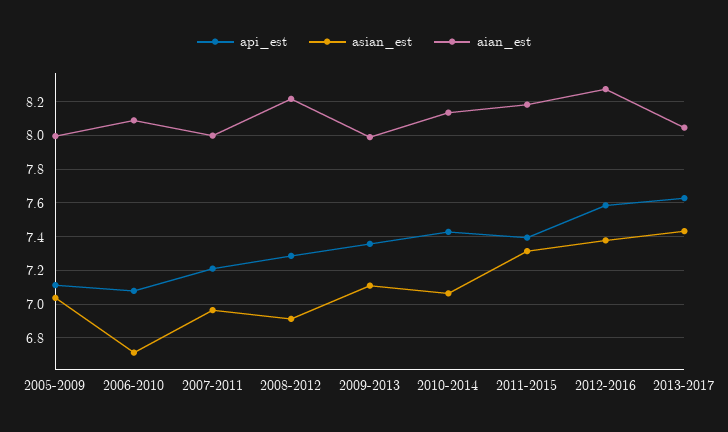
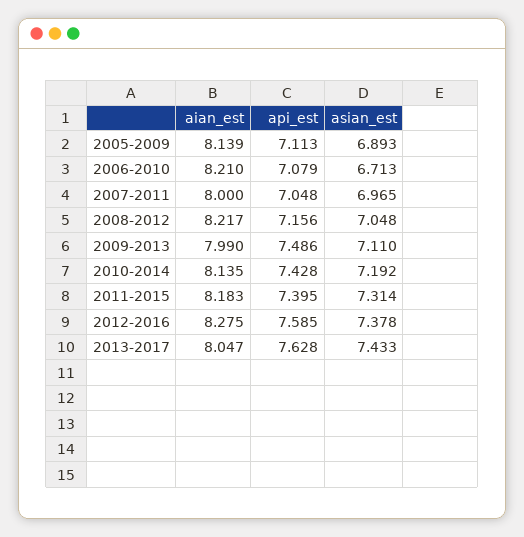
  {
    "api_est": {
      "2005-2009": 7.113,
      "2006-2010": 7.079,
-     "2007-2011": 7.2,
+     "2007-2011": 7.048,
-     "2008-2012": 7.3,
+     "2008-2012": 7.156,
-     "2009-2013": 7.35,
+     "2009-2013": 7.486,
      "2010-2014": 7.428,
      "2011-2015": 7.395,
      "2012-2016": 7.585,
      "2013-2017": 7.628
    },
    "asian_est": {
-     "2005-2009": 7.05,
+     "2005-2009": 6.893,
      "2006-2010": 6.713,
      "2007-2011": 6.965,
-     "2008-2012": 6.9,
+     "2008-2012": 7.048,
      "2009-2013": 7.11,
-     "2010-2014": 7.05,
+     "2010-2014": 7.192,
      "2011-2015": 7.314,
      "2012-2016": 7.378,
      "2013-2017": 7.433
    },
    "aian_est": {
-     "2005-2009": 8,
+     "2005-2009": 8.139,
-     "2006-2010": 8.1,
+     "2006-2010": 8.21,
      "2007-2011": 8,
      "2008-2012": 8.217,
      "2009-2013": 7.99,
      "2010-2014": 8.135,
      "2011-2015": 8.183,
      "2012-2016": 8.275,
      "2013-2017": 8.047
    }
  }

